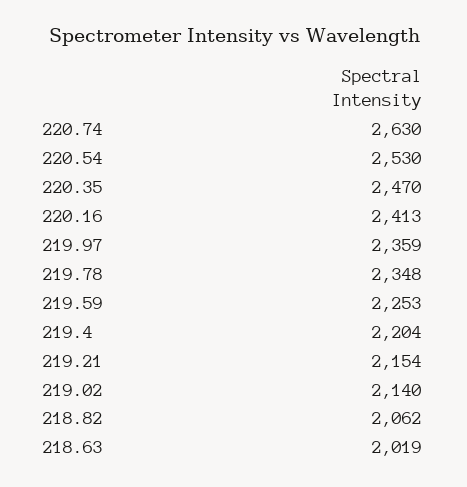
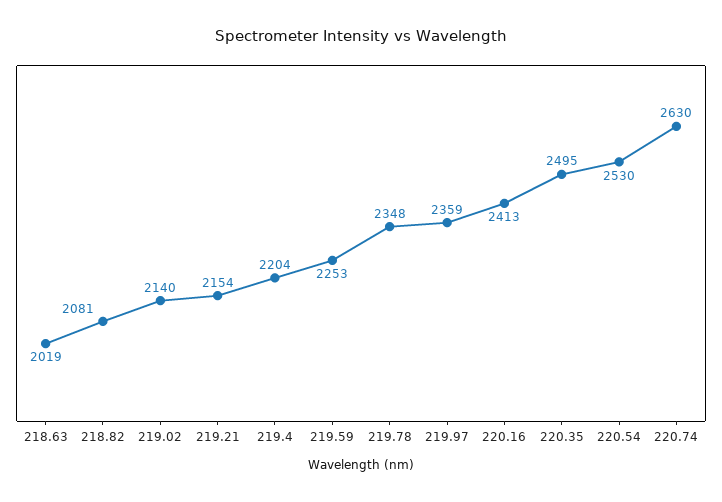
  {
    "220.74": 2630,
    "220.54": 2530,
-   "220.35": 2470,
+   "220.35": 2495,
    "220.16": 2413,
    "219.97": 2359,
    "219.78": 2348,
    "219.59": 2253,
    "219.4": 2204,
    "219.21": 2154,
    "219.02": 2140,
-   "218.82": 2062,
+   "218.82": 2081,
    "218.63": 2019
  }

